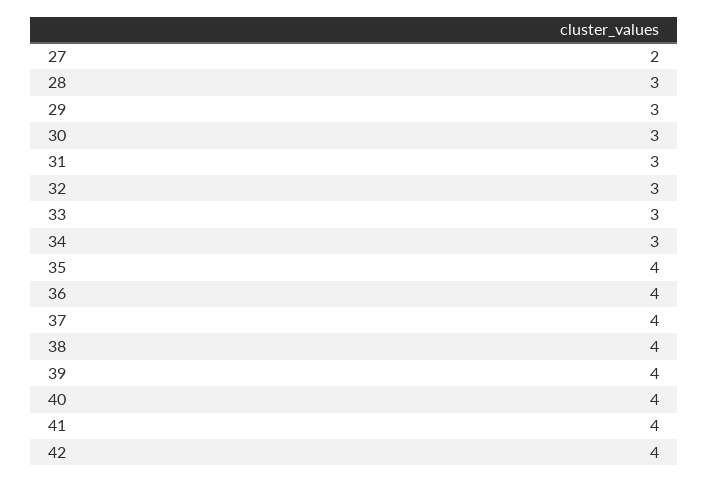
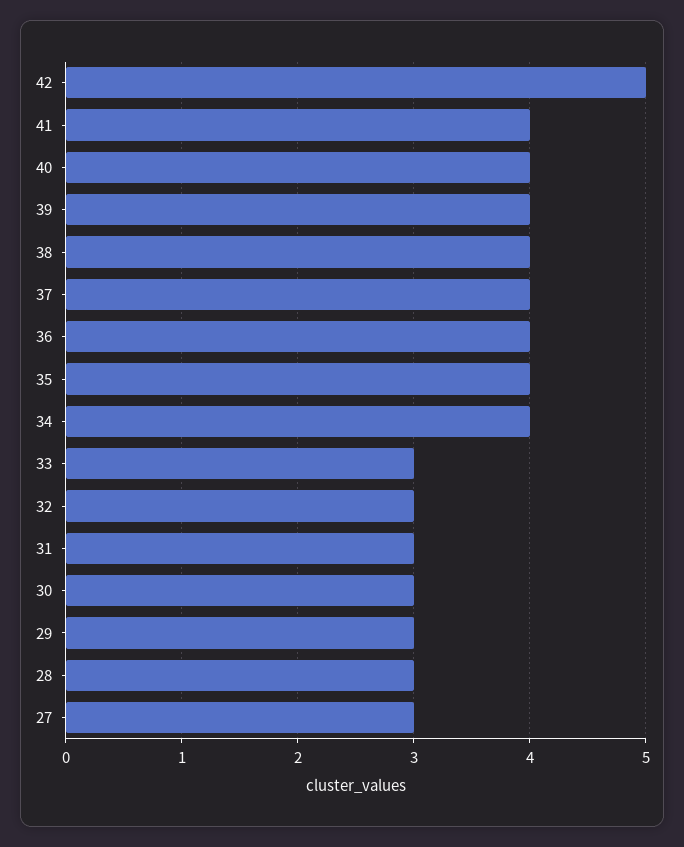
  {
-   "27": 2,
+   "27": 3,
    "28": 3,
    "29": 3,
    "30": 3,
    "31": 3,
    "32": 3,
    "33": 3,
-   "34": 3,
+   "34": 4,
    "35": 4,
    "36": 4,
    "37": 4,
    "38": 4,
    "39": 4,
    "40": 4,
    "41": 4,
-   "42": 4
+   "42": 5
  }

